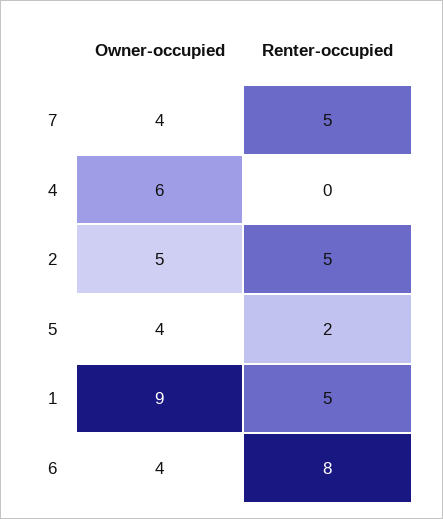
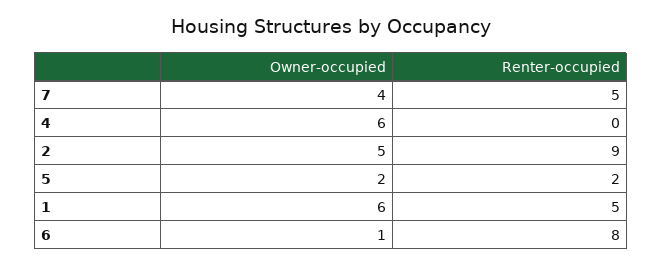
  {
    "Owner-occupied": {
      "7": 4,
      "4": 6,
      "2": 5,
-     "5": 4,
+     "5": 2,
-     "1": 9,
+     "1": 6,
-     "6": 4
+     "6": 1
    },
    "Renter-occupied": {
      "7": 5,
      "4": 0,
-     "2": 5,
+     "2": 9,
      "5": 2,
      "1": 5,
      "6": 8
    }
  }

